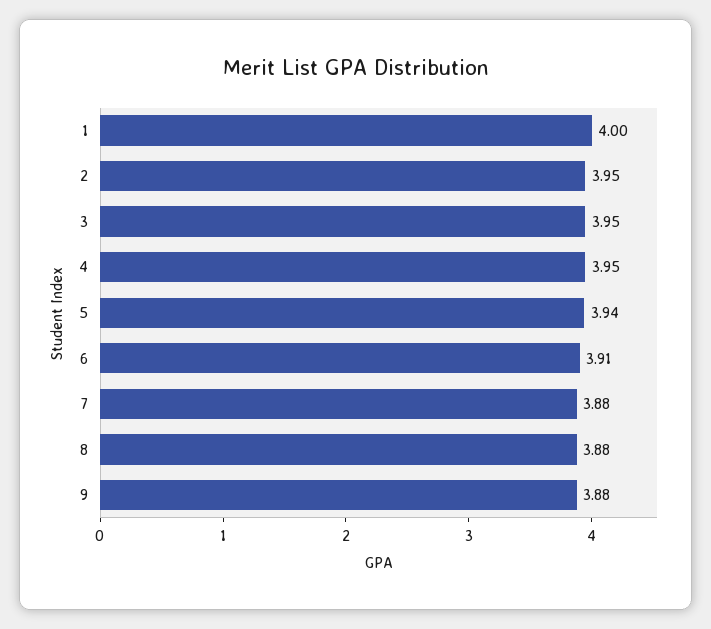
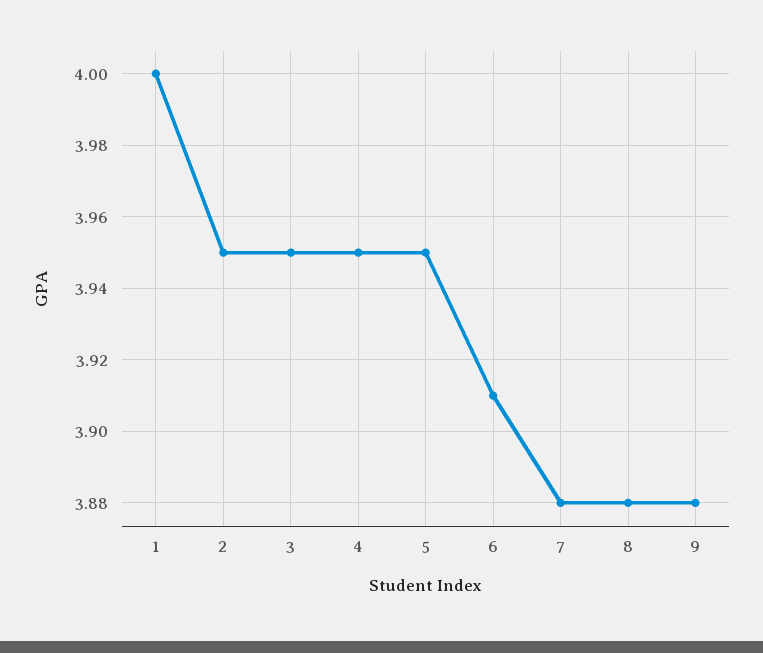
  {
    "1": 4,
    "2": 3.95,
    "3": 3.95,
    "4": 3.95,
-   "5": 3.94,
+   "5": 3.95,
    "6": 3.91,
    "7": 3.88,
    "8": 3.88,
    "9": 3.88
  }

